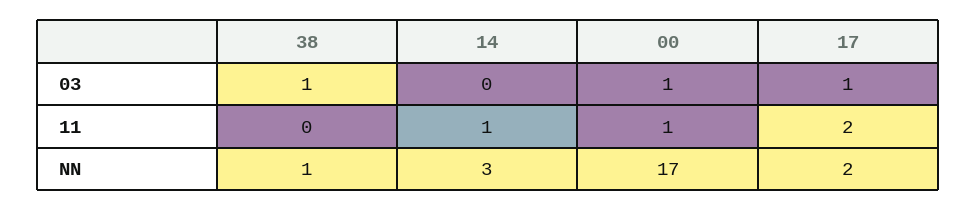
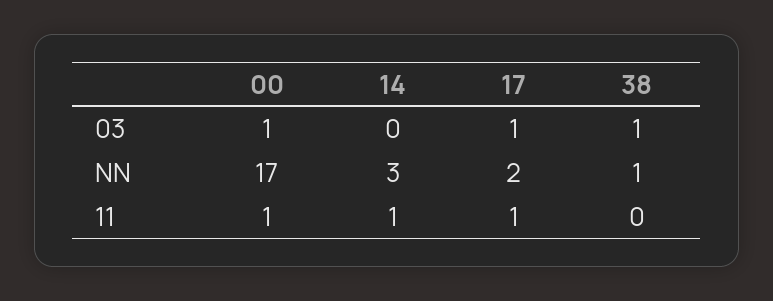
  {
    "38": {
      "03": 1,
      "11": 0,
      "NN": 1
    },
    "14": {
      "03": 0,
      "11": 1,
      "NN": 3
    },
    "00": {
      "03": 1,
      "11": 1,
      "NN": 17
    },
    "17": {
      "03": 1,
-     "11": 2,
+     "11": 1,
      "NN": 2
    }
  }

